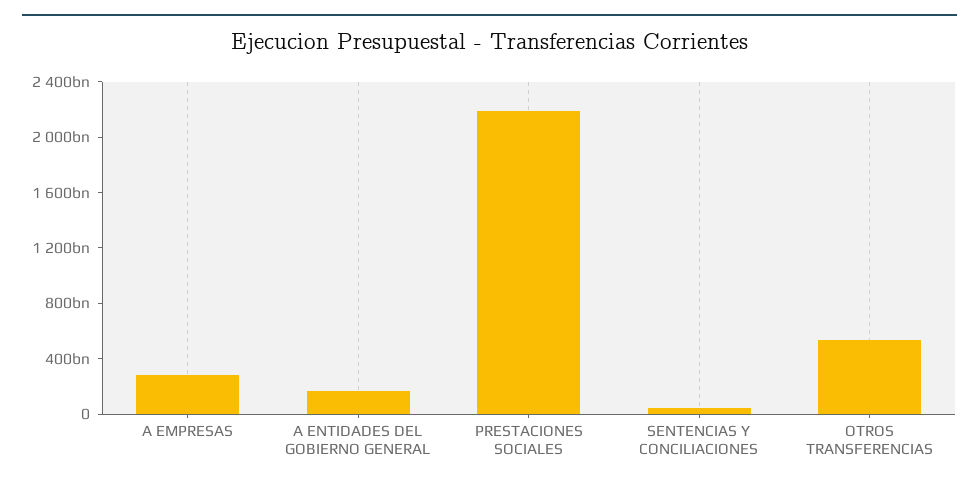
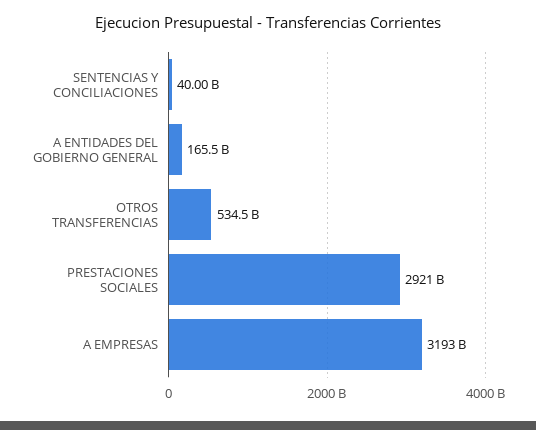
  {
-   "A EMPRESAS": 300000000000,
+   "A EMPRESAS": 3193000000000,
    "A ENTIDADES DEL GOBIERNO GENERAL": 165500000000,
-   "PRESTACIONES SOCIALES": 2200000000000,
+   "PRESTACIONES SOCIALES": 2921000000000,
    "SENTENCIAS Y CONCILIACIONES": 40000000000,
    "OTROS TRANSFERENCIAS": 534500000000
  }

